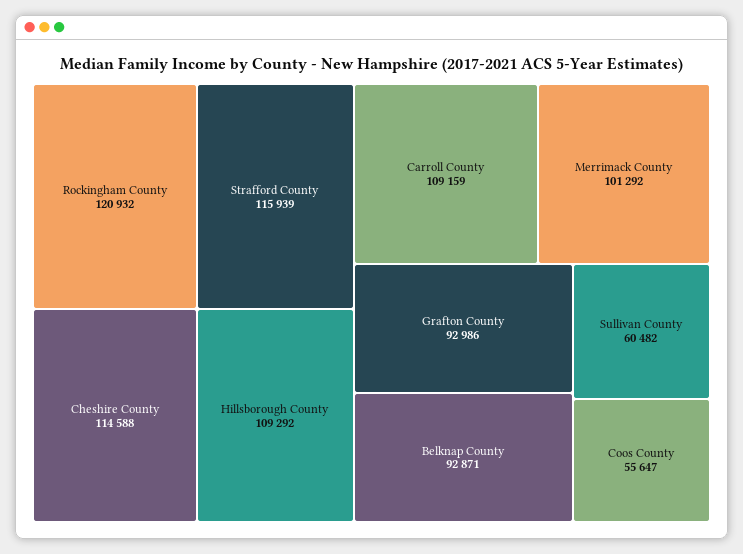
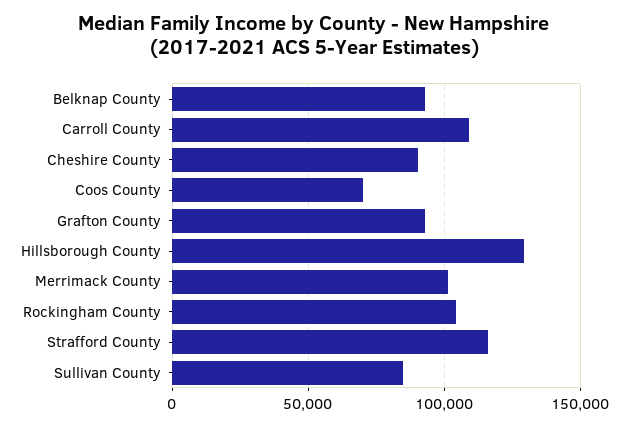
  {
-   "Rockingham County": 120932,
+   "Rockingham County": 105000,
    "Strafford County": 115939,
-   "Cheshire County": 114588,
+   "Cheshire County": 90000,
-   "Hillsborough County": 109292,
+   "Hillsborough County": 130000,
    "Carroll County": 109159,
    "Merrimack County": 101292,
    "Grafton County": 92986,
    "Belknap County": 92871,
-   "Sullivan County": 60482,
+   "Sullivan County": 85000,
-   "Coos County": 55647
+   "Coos County": 70000
  }

